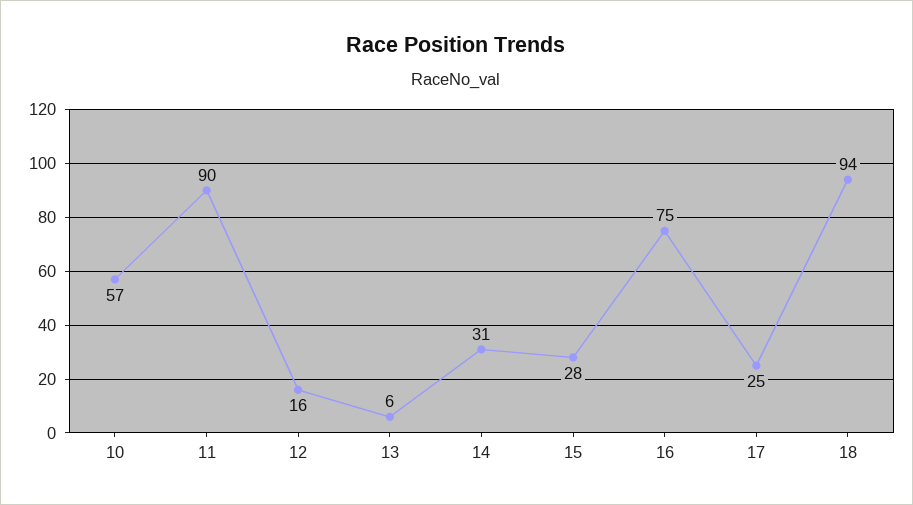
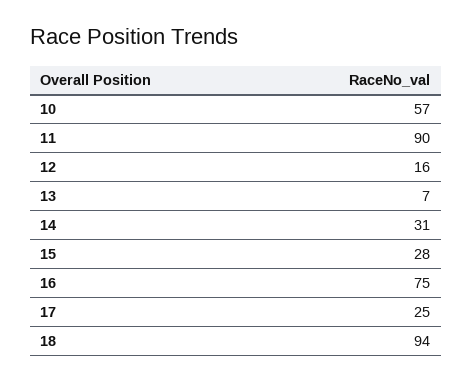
  {
    "10": 57,
    "11": 90,
    "12": 16,
-   "13": 6,
+   "13": 7,
    "14": 31,
    "15": 28,
    "16": 75,
    "17": 25,
    "18": 94
  }

